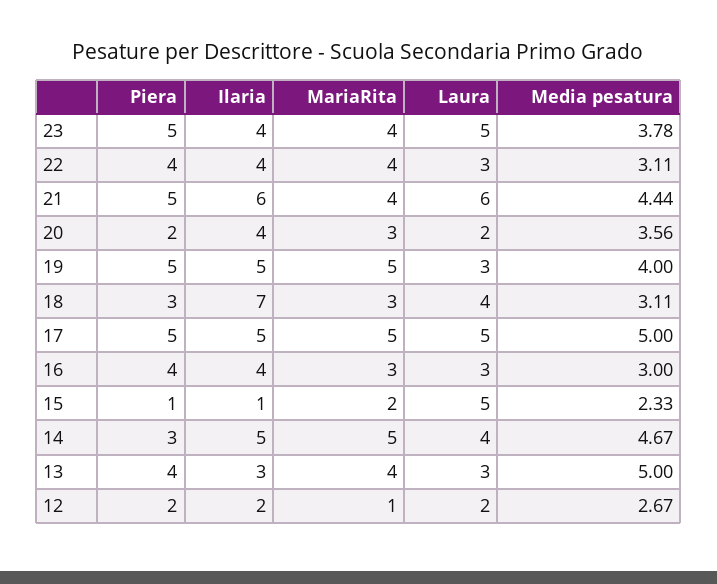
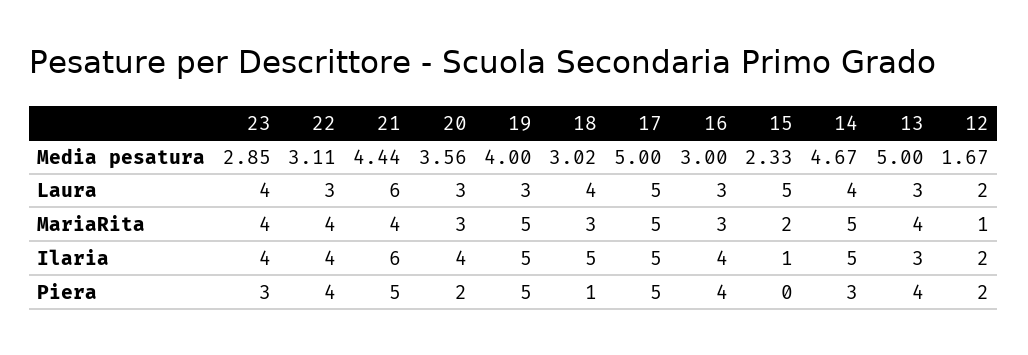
  {
    "Piera": {
-     "23": 5,
+     "23": 3,
      "22": 4,
      "21": 5,
      "20": 2,
      "19": 5,
-     "18": 3,
+     "18": 1,
      "17": 5,
      "16": 4,
-     "15": 1,
+     "15": 0,
      "14": 3,
      "13": 4,
      "12": 2
    },
    "Ilaria": {
      "23": 4,
      "22": 4,
      "21": 6,
      "20": 4,
      "19": 5,
-     "18": 7,
+     "18": 5,
      "17": 5,
      "16": 4,
      "15": 1,
      "14": 5,
      "13": 3,
      "12": 2
    },
    "MariaRita": {
      "23": 4,
      "22": 4,
      "21": 4,
      "20": 3,
      "19": 5,
      "18": 3,
      "17": 5,
      "16": 3,
      "15": 2,
      "14": 5,
      "13": 4,
      "12": 1
    },
    "Laura": {
-     "23": 5,
+     "23": 4,
      "22": 3,
      "21": 6,
-     "20": 2,
+     "20": 3,
      "19": 3,
      "18": 4,
      "17": 5,
      "16": 3,
      "15": 5,
      "14": 4,
      "13": 3,
      "12": 2
    },
    "Media pesatura": {
-     "23": 3.78,
+     "23": 2.85,
      "22": 3.11,
      "21": 4.44,
      "20": 3.56,
      "19": 4,
-     "18": 3.11,
+     "18": 3.02,
      "17": 5,
      "16": 3,
      "15": 2.33,
      "14": 4.67,
      "13": 5,
-     "12": 2.67
+     "12": 1.67
    }
  }

